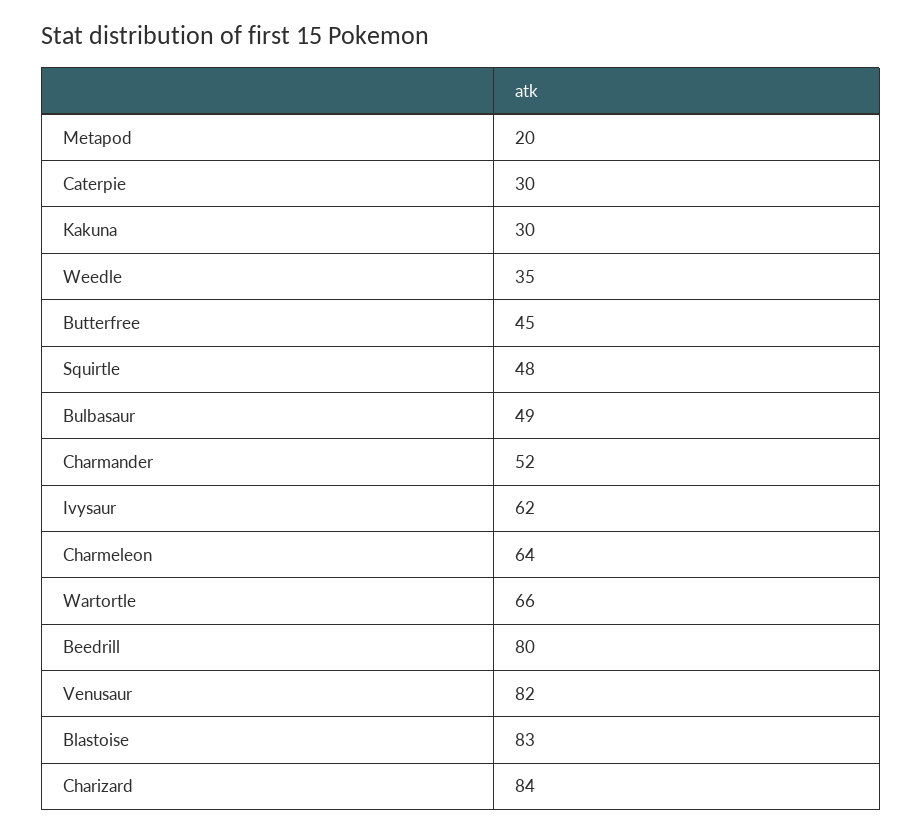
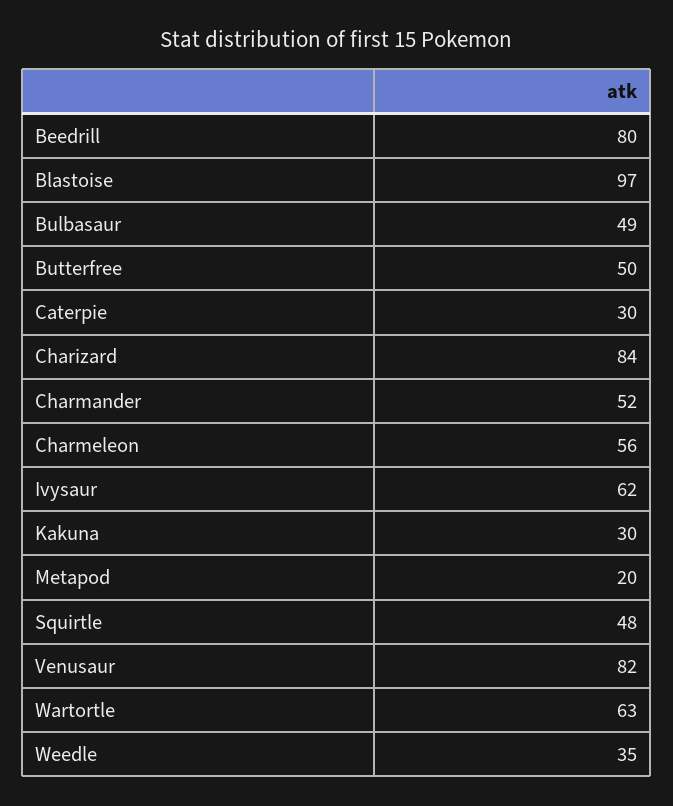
  {
    "Metapod": 20,
    "Caterpie": 30,
    "Kakuna": 30,
    "Weedle": 35,
-   "Butterfree": 45,
+   "Butterfree": 50,
    "Squirtle": 48,
    "Bulbasaur": 49,
    "Charmander": 52,
    "Ivysaur": 62,
-   "Charmeleon": 64,
+   "Charmeleon": 56,
-   "Wartortle": 66,
+   "Wartortle": 63,
    "Beedrill": 80,
    "Venusaur": 82,
-   "Blastoise": 83,
+   "Blastoise": 97,
    "Charizard": 84
  }

